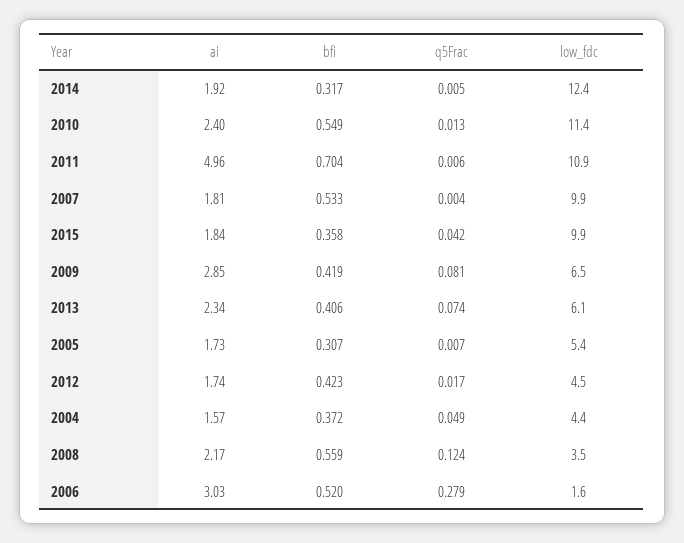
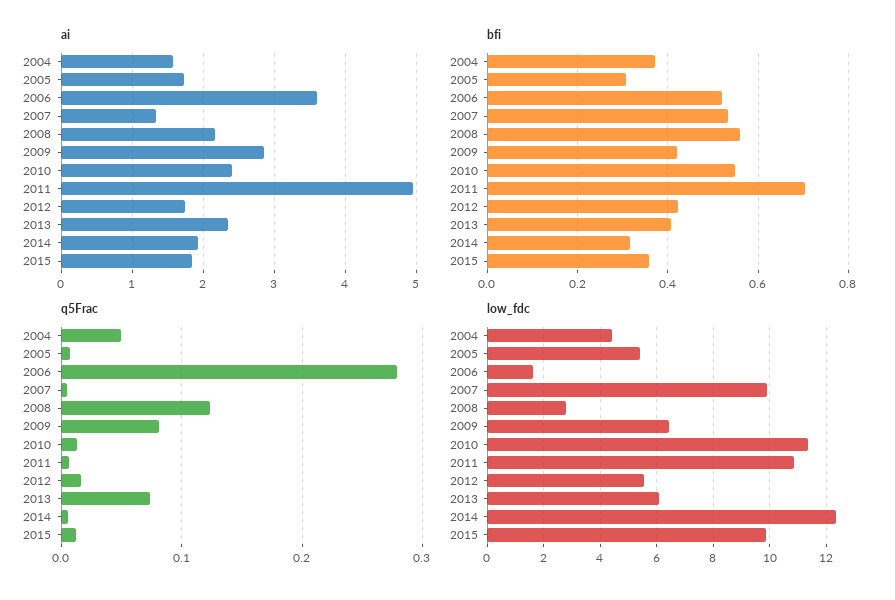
  {
    "ai": {
      "2014": 1.92,
      "2010": 2.4,
      "2011": 4.96,
-     "2007": 1.81,
+     "2007": 1.3,
      "2015": 1.84,
      "2009": 2.85,
      "2013": 2.34,
      "2005": 1.73,
      "2012": 1.74,
      "2004": 1.57,
      "2008": 2.17,
-     "2006": 3.03
+     "2006": 3.6
    },
    "bfi": {
      "2014": 0.317,
      "2010": 0.549,
      "2011": 0.704,
      "2007": 0.533,
      "2015": 0.358,
      "2009": 0.419,
      "2013": 0.406,
      "2005": 0.307,
      "2012": 0.423,
      "2004": 0.372,
      "2008": 0.559,
      "2006": 0.52
    },
    "q5Frac": {
      "2014": 0.005,
      "2010": 0.013,
      "2011": 0.006,
      "2007": 0.004,
-     "2015": 0.042,
+     "2015": 0.01,
      "2009": 0.081,
      "2013": 0.074,
      "2005": 0.007,
      "2012": 0.017,
      "2004": 0.049,
      "2008": 0.124,
      "2006": 0.279
    },
    "low_fdc": {
      "2014": 12.4,
      "2010": 11.4,
      "2011": 10.9,
      "2007": 9.9,
      "2015": 9.9,
      "2009": 6.5,
      "2013": 6.1,
      "2005": 5.4,
-     "2012": 4.5,
+     "2012": 5.5,
      "2004": 4.4,
-     "2008": 3.5,
+     "2008": 2.75,
      "2006": 1.6
    }
  }

